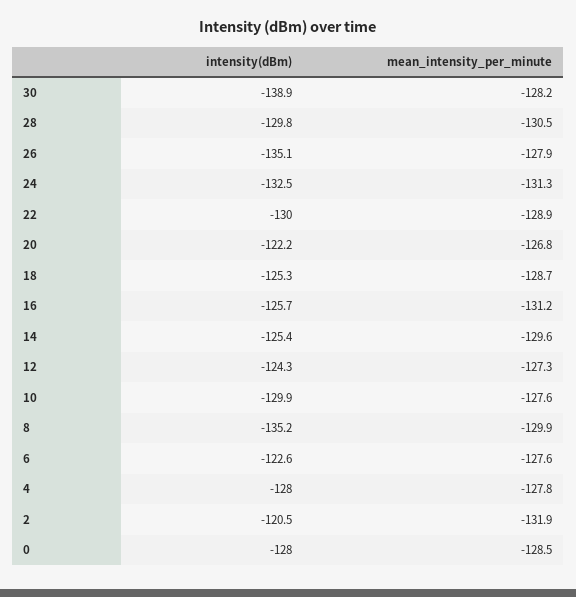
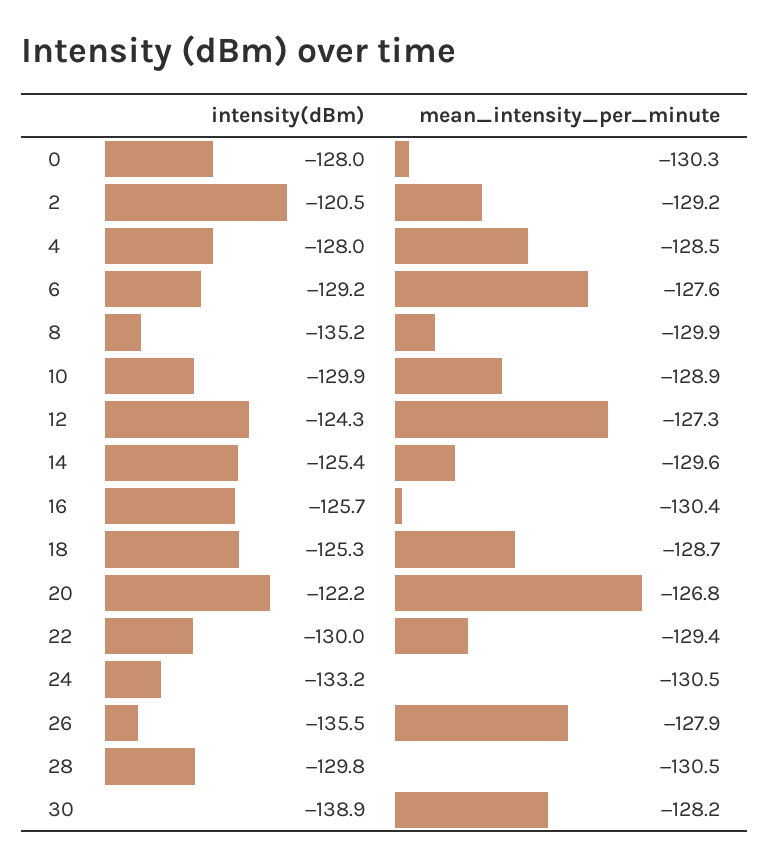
  {
    "intensity(dBm)": {
      "30": -138.9,
      "28": -129.8,
-     "26": -135.1,
+     "26": -135.5,
-     "24": -132.5,
+     "24": -133.2,
      "22": -130,
      "20": -122.2,
      "18": -125.3,
      "16": -125.7,
      "14": -125.4,
      "12": -124.3,
      "10": -129.9,
      "8": -135.2,
-     "6": -122.6,
+     "6": -129.2,
      "4": -128,
      "2": -120.5,
      "0": -128
    },
    "mean_intensity_per_minute": {
      "30": -128.2,
      "28": -130.5,
      "26": -127.9,
-     "24": -131.3,
+     "24": -130.5,
-     "22": -128.9,
+     "22": -129.4,
      "20": -126.8,
      "18": -128.7,
-     "16": -131.2,
+     "16": -130.4,
      "14": -129.6,
      "12": -127.3,
-     "10": -127.6,
+     "10": -128.9,
      "8": -129.9,
      "6": -127.6,
-     "4": -127.8,
+     "4": -128.5,
-     "2": -131.9,
+     "2": -129.2,
-     "0": -128.5
+     "0": -130.3
    }
  }

